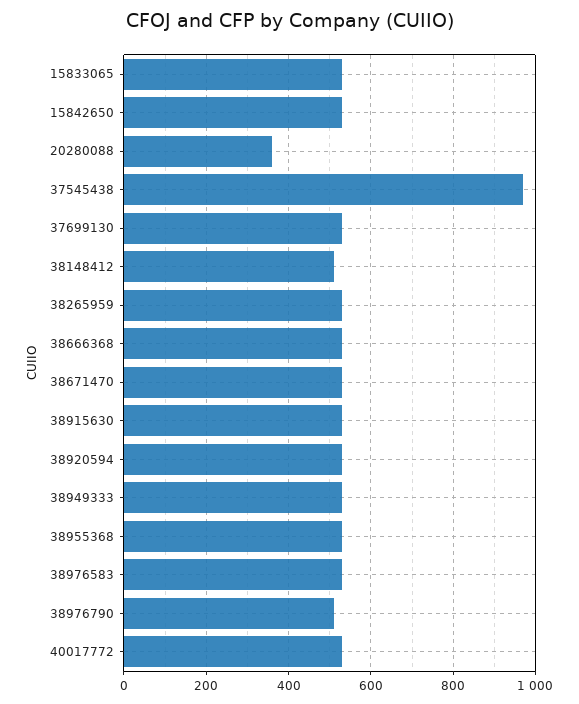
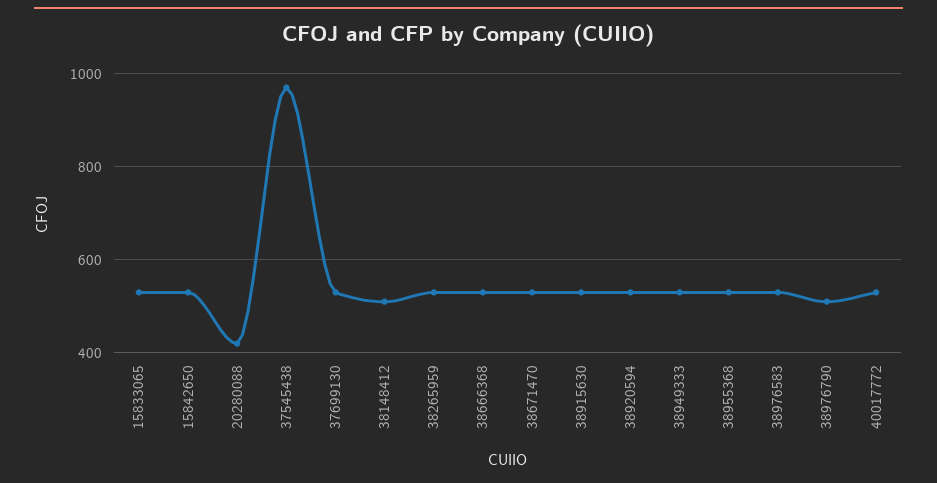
  {
    "15833065": 540,
    "15842650": 540,
-   "20280088": 360,
+   "20280088": 420,
    "37545438": 980,
    "37699130": 540,
    "38148412": 520,
    "38265959": 540,
    "38666368": 540,
    "38671470": 540,
    "38915630": 540,
    "38920594": 540,
    "38949333": 540,
    "38955368": 540,
    "38976583": 540,
    "38976790": 520,
    "40017772": 540
  }

